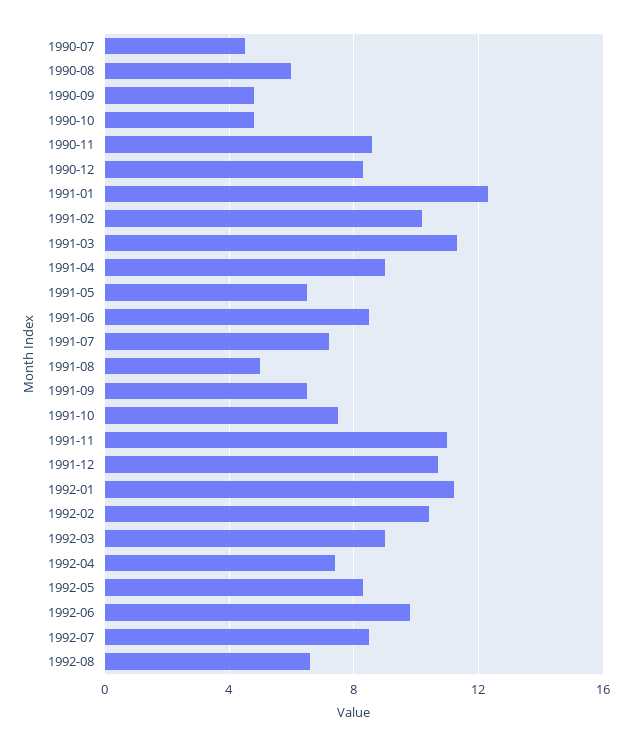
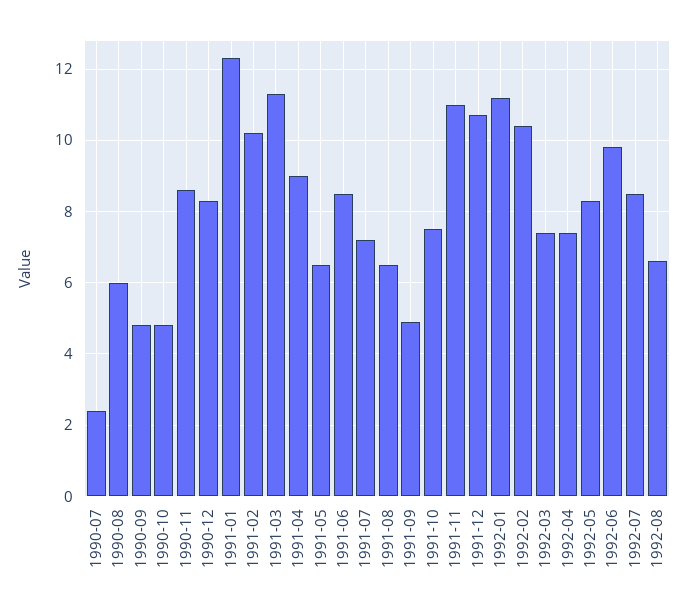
  {
-   "1990-07": 4.5,
+   "1990-07": 2.5,
    "1990-08": 6,
    "1990-09": 5,
    "1990-10": 5,
    "1990-11": 8.5,
    "1990-12": 8.5,
    "1991-01": 12.5,
    "1991-02": 10,
    "1991-03": 11.5,
    "1991-04": 9,
    "1991-05": 6.5,
    "1991-06": 8.5,
    "1991-07": 7,
-   "1991-08": 5,
+   "1991-08": 6.5,
-   "1991-09": 6.5,
+   "1991-09": 5,
    "1991-10": 7.5,
    "1991-11": 11,
    "1991-12": 10.5,
    "1992-01": 11,
    "1992-02": 10.5,
-   "1992-03": 9,
+   "1992-03": 7.5,
    "1992-04": 7.5,
    "1992-05": 8.5,
    "1992-06": 10,
    "1992-07": 8.5,
    "1992-08": 6.5
  }

